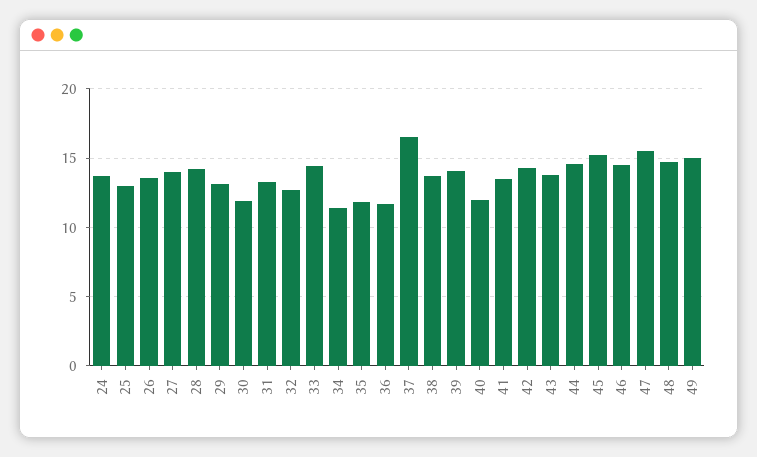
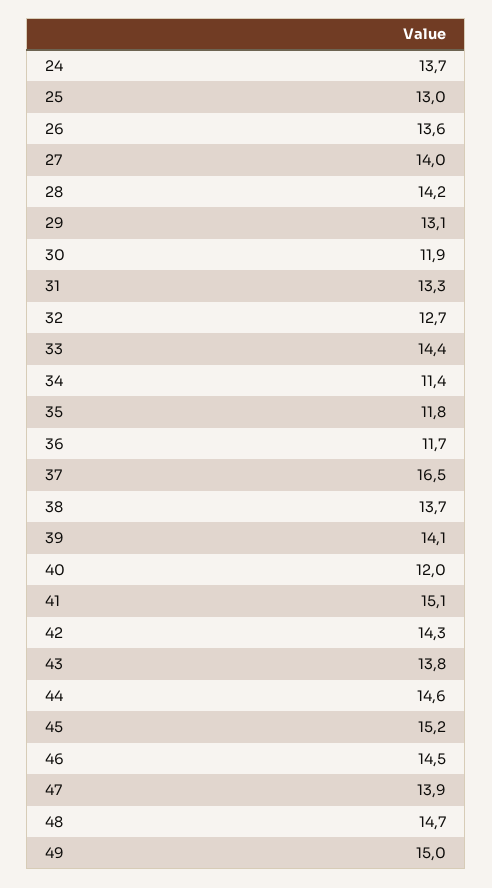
  {
    "24": 13.7,
    "25": 13,
    "26": 13.6,
    "27": 14,
    "28": 14.2,
    "29": 13.1,
    "30": 11.9,
    "31": 13.3,
    "32": 12.7,
    "33": 14.4,
    "34": 11.4,
    "35": 11.8,
    "36": 11.7,
    "37": 16.5,
    "38": 13.7,
    "39": 14.1,
    "40": 12,
-   "41": 13.5,
+   "41": 15.1,
    "42": 14.3,
    "43": 13.8,
    "44": 14.6,
    "45": 15.2,
    "46": 14.5,
-   "47": 15.5,
+   "47": 13.9,
    "48": 14.7,
    "49": 15
  }

